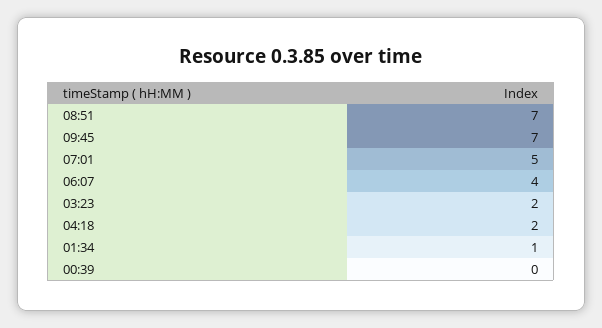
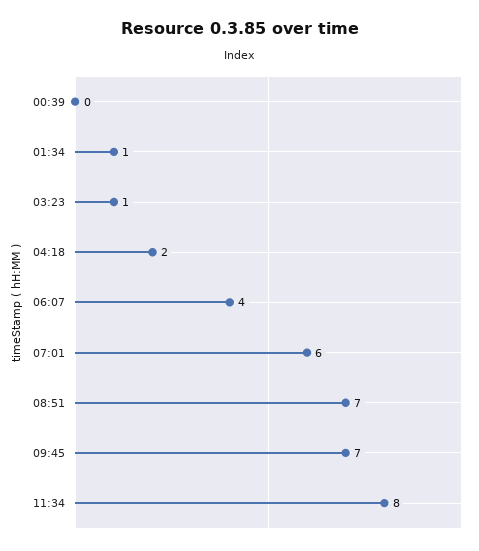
  {
    "08:51": 7,
    "09:45": 7,
-   "07:01": 5,
+   "07:01": 6,
    "06:07": 4,
-   "03:23": 2,
+   "03:23": 1,
    "04:18": 2,
    "01:34": 1,
-   "00:39": 0
+   "00:39": 0,
+   "11:34": 8
  }

